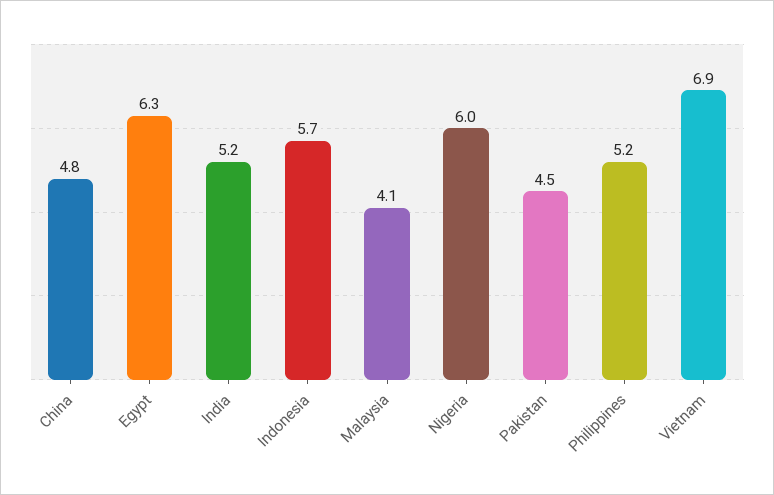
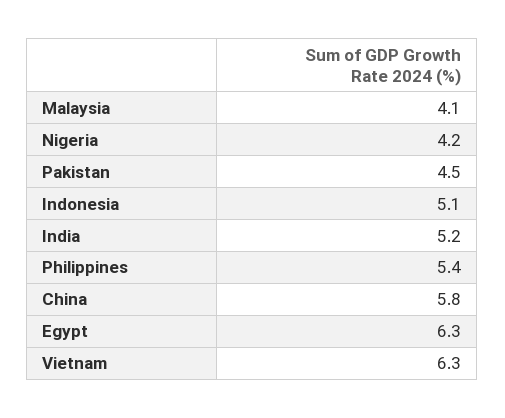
  {
-   "China": 4.8,
+   "China": 5.8,
    "Egypt": 6.3,
    "India": 5.2,
-   "Indonesia": 5.7,
+   "Indonesia": 5.1,
    "Malaysia": 4.1,
-   "Nigeria": 6,
+   "Nigeria": 4.2,
    "Pakistan": 4.5,
-   "Philippines": 5.2,
+   "Philippines": 5.4,
-   "Vietnam": 6.9
+   "Vietnam": 6.3
  }

